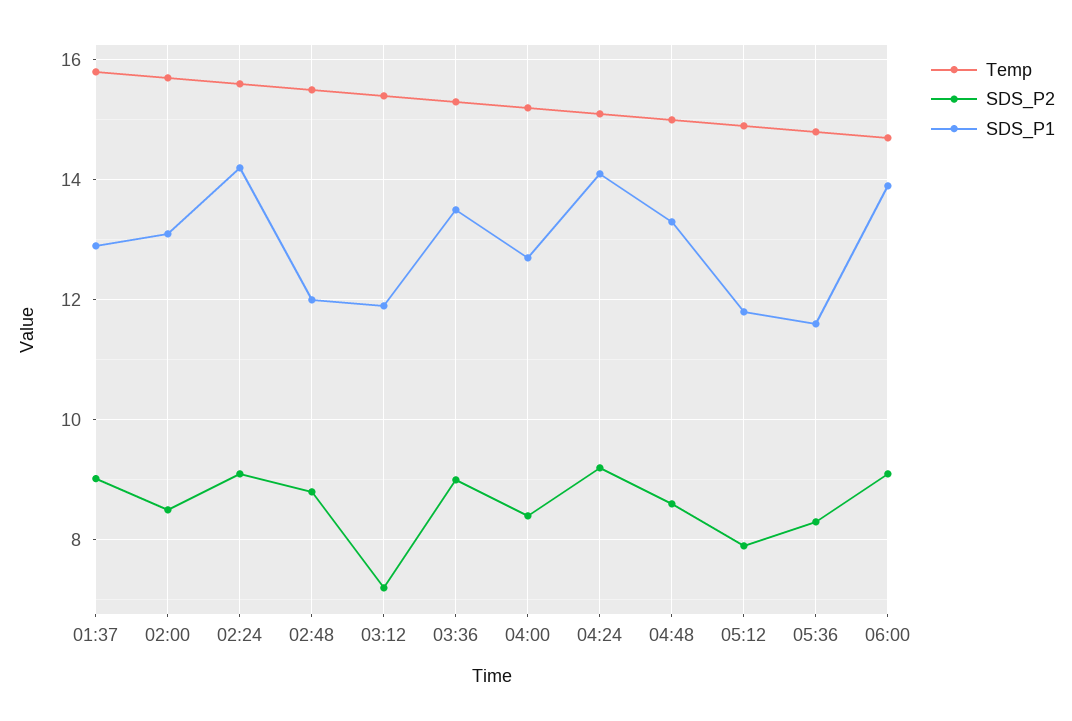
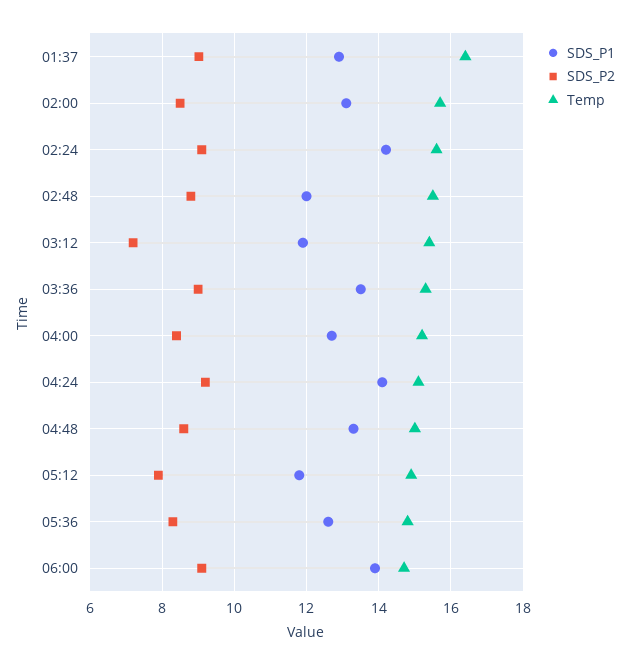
  {
    "Temp": {
-     "01:37": 15.8,
+     "01:37": 16.4,
      "02:00": 15.8,
      "02:24": 15.6,
      "02:48": 15.6,
      "03:12": 15.4,
      "03:36": 15.4,
      "04:00": 15.2,
      "04:24": 15.2,
      "04:48": 15,
      "05:12": 15,
      "05:36": 14.8,
      "06:00": 14.8
    },
    "SDS_P2": {
      "01:37": 9,
      "02:00": 8.6,
      "02:24": 9.2,
      "02:48": 8.8,
      "03:12": 7.2,
      "03:36": 9,
      "04:00": 8.4,
      "04:24": 9.2,
      "04:48": 8.6,
      "05:12": 8,
      "05:36": 8.4,
      "06:00": 9.2
    },
    "SDS_P1": {
      "01:37": 13,
      "02:00": 13.2,
      "02:24": 14.2,
      "02:48": 12,
      "03:12": 12,
      "03:36": 13.6,
      "04:00": 12.8,
      "04:24": 14.2,
      "04:48": 13.4,
      "05:12": 11.8,
-     "05:36": 11.6,
+     "05:36": 12.6,
      "06:00": 14
    }
  }

